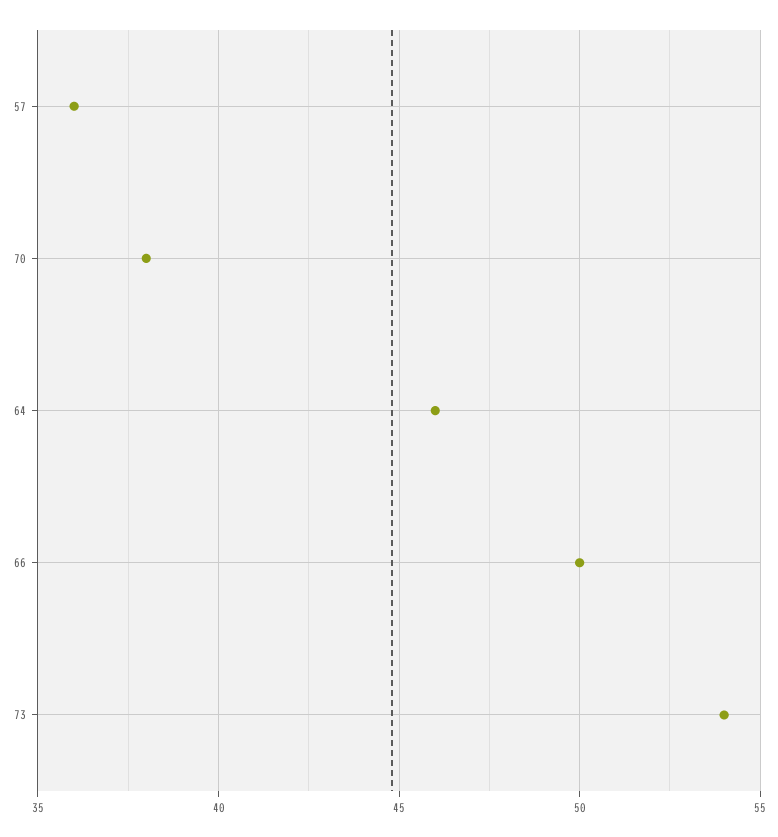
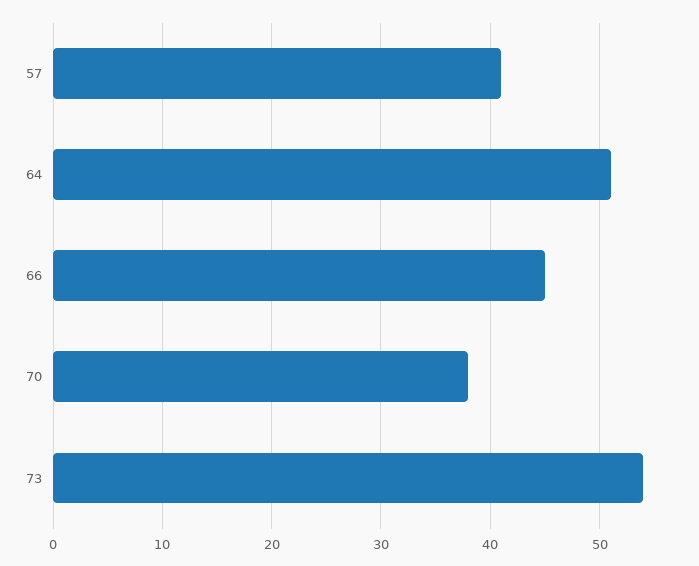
  {
-   "57": 36,
+   "57": 41,
    "70": 38,
-   "64": 46,
+   "64": 51,
-   "66": 50,
+   "66": 45,
    "73": 54
  }

